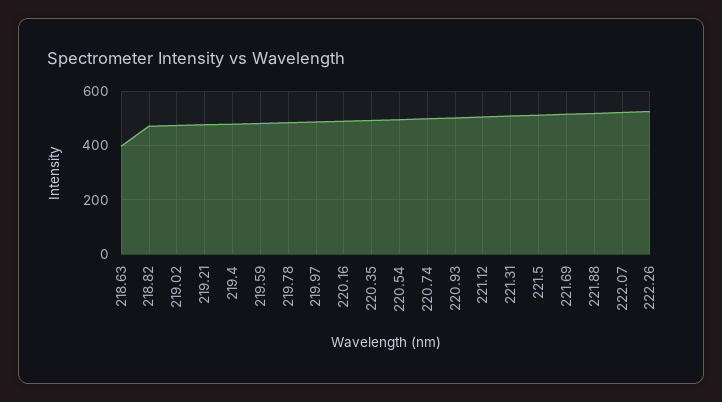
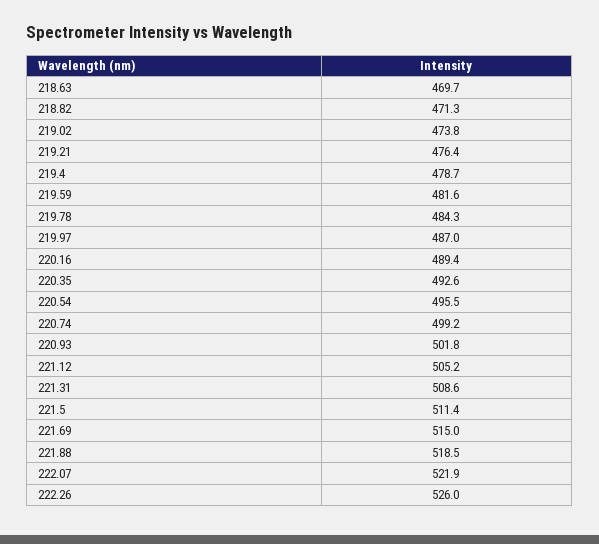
  {
-   "218.63": 400,
+   "218.63": 469.7,
    "218.82": 471.3,
    "219.02": 473.8,
    "219.21": 476.4,
    "219.4": 478.7,
    "219.59": 481.6,
    "219.78": 484.3,
    "219.97": 487,
    "220.16": 489.4,
    "220.35": 492.6,
    "220.54": 495.5,
    "220.74": 499.2,
    "220.93": 501.8,
    "221.12": 505.2,
    "221.31": 508.6,
    "221.5": 511.4,
    "221.69": 515,
    "221.88": 518.5,
    "222.07": 521.9,
    "222.26": 526
  }

